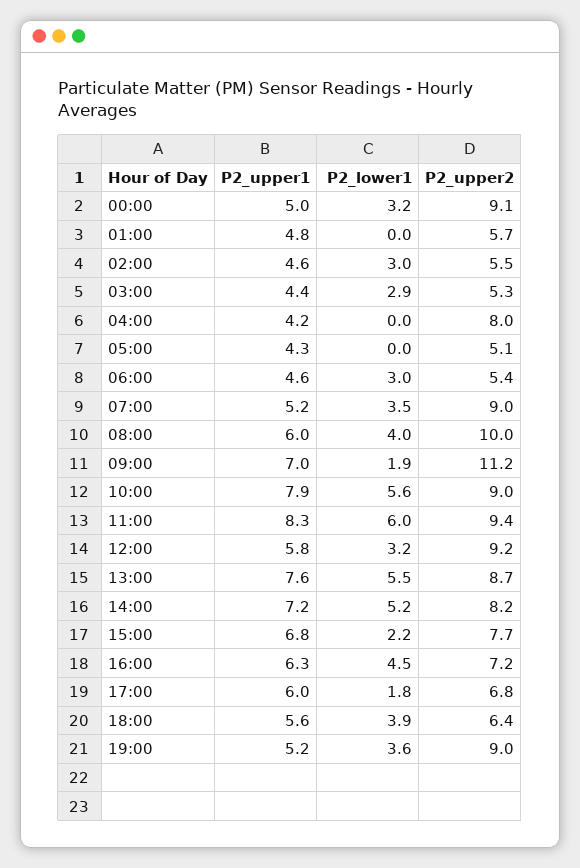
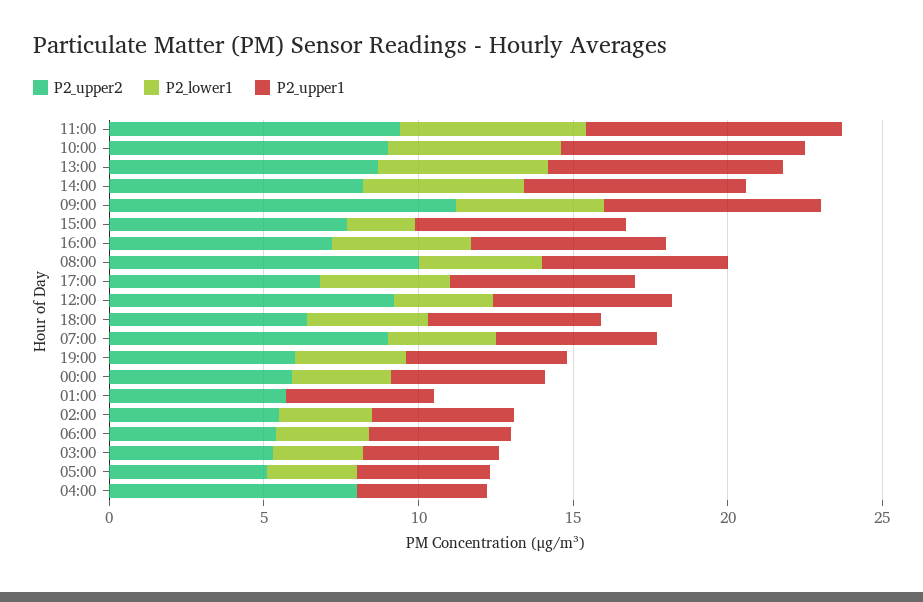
  {
    "P2_upper1": {
      "00:00": 5,
      "01:00": 4.8,
      "02:00": 4.6,
      "03:00": 4.4,
      "04:00": 4.2,
      "05:00": 4.3,
      "06:00": 4.6,
      "07:00": 5.2,
      "08:00": 6,
      "09:00": 7,
      "10:00": 7.9,
      "11:00": 8.3,
      "12:00": 5.8,
      "13:00": 7.6,
      "14:00": 7.2,
      "15:00": 6.8,
      "16:00": 6.3,
      "17:00": 6,
      "18:00": 5.6,
      "19:00": 5.2
    },
    "P2_lower1": {
      "00:00": 3.2,
      "01:00": 0,
      "02:00": 3,
      "03:00": 2.9,
      "04:00": 0,
-     "05:00": 0,
+     "05:00": 3,
      "06:00": 3,
      "07:00": 3.5,
      "08:00": 4,
-     "09:00": 1.9,
+     "09:00": 5,
      "10:00": 5.6,
      "11:00": 6,
      "12:00": 3.2,
      "13:00": 5.5,
      "14:00": 5.2,
      "15:00": 2.2,
      "16:00": 4.5,
-     "17:00": 1.8,
+     "17:00": 4,
      "18:00": 3.9,
      "19:00": 3.6
    },
    "P2_upper2": {
-     "00:00": 9.1,
+     "00:00": 6,
      "01:00": 5.7,
      "02:00": 5.5,
      "03:00": 5.3,
      "04:00": 8,
      "05:00": 5.1,
      "06:00": 5.4,
      "07:00": 9,
      "08:00": 10,
      "09:00": 11.2,
      "10:00": 9,
      "11:00": 9.4,
      "12:00": 9.2,
      "13:00": 8.7,
      "14:00": 8.2,
      "15:00": 7.7,
      "16:00": 7.2,
      "17:00": 6.8,
      "18:00": 6.4,
-     "19:00": 9
+     "19:00": 6
    }
  }

